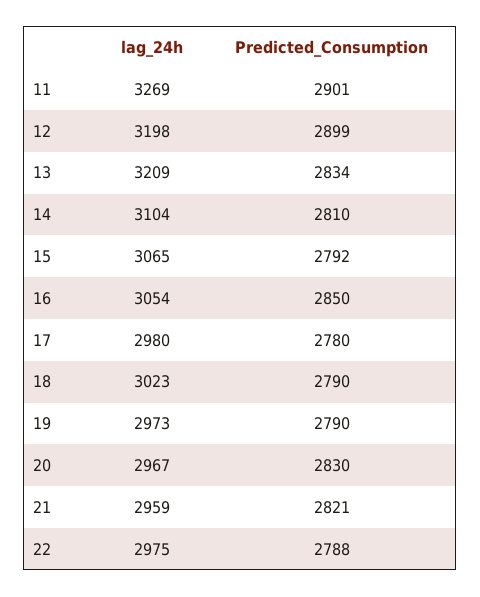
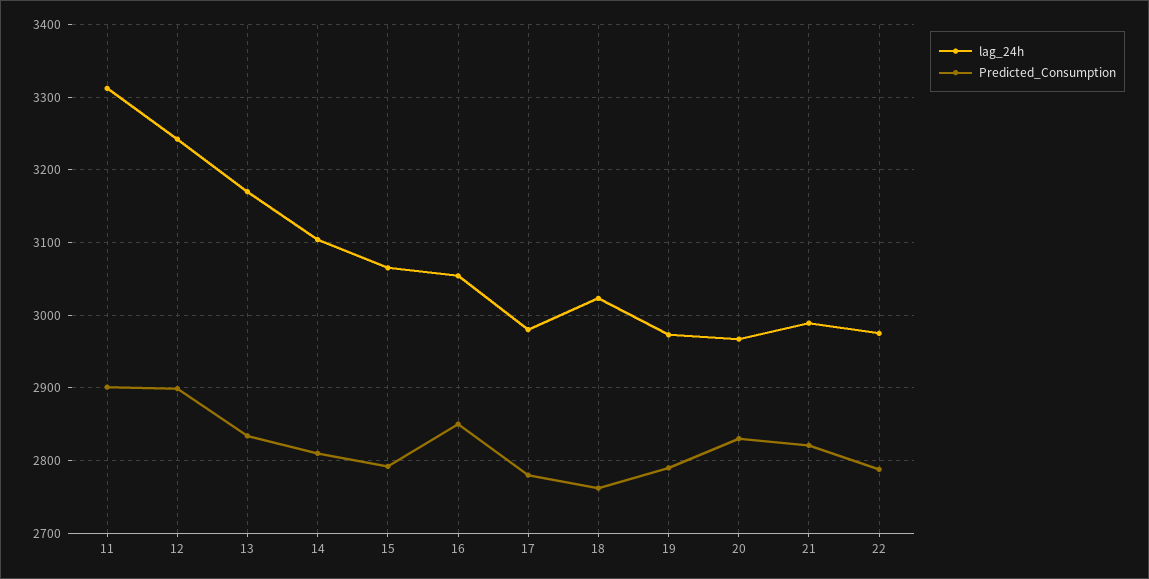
  {
    "lag_24h": {
-     "11": 3269,
+     "11": 3310,
-     "12": 3198,
+     "12": 3240,
-     "13": 3209,
+     "13": 3170,
      "14": 3104,
      "15": 3065,
      "16": 3054,
      "17": 2980,
      "18": 3023,
      "19": 2973,
      "20": 2967,
-     "21": 2959,
+     "21": 2990,
      "22": 2975
    },
    "Predicted_Consumption": {
      "11": 2901,
      "12": 2899,
      "13": 2834,
      "14": 2810,
      "15": 2792,
      "16": 2850,
      "17": 2780,
-     "18": 2790,
+     "18": 2760,
      "19": 2790,
      "20": 2830,
      "21": 2821,
      "22": 2788
    }
  }

